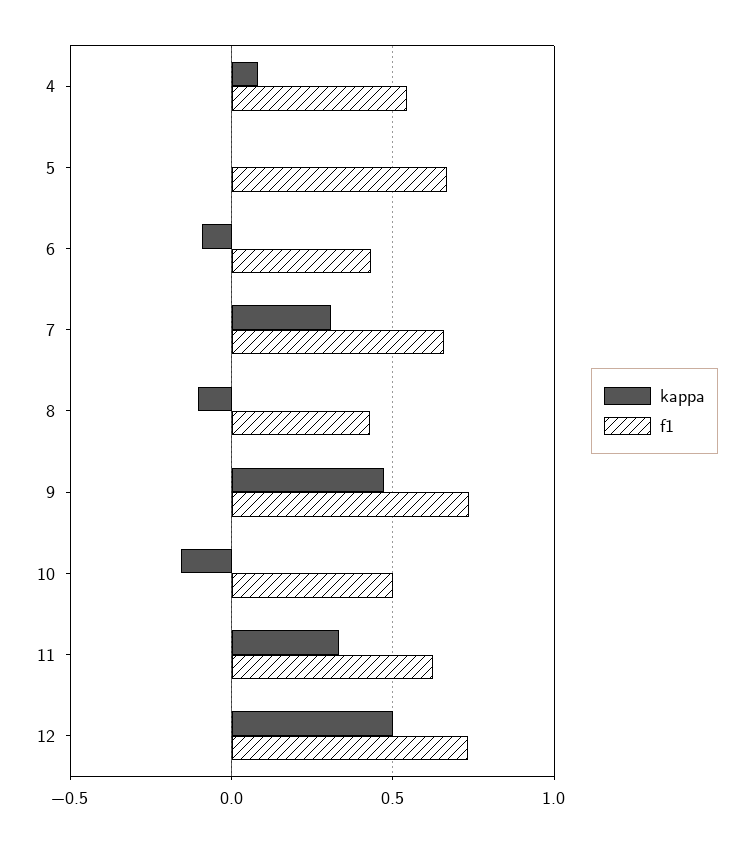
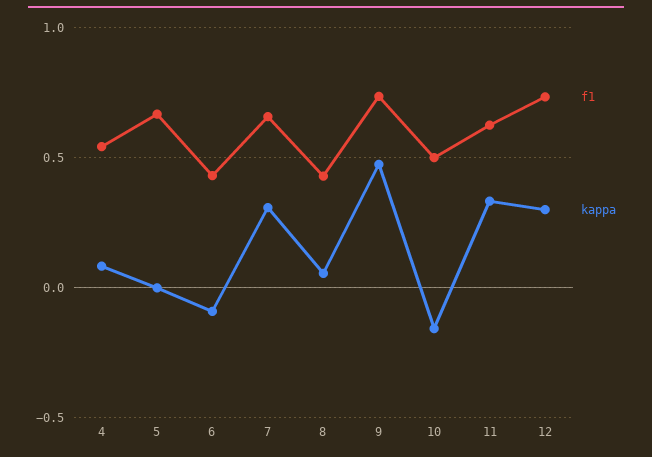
  {
    "kappa": {
      "4": 0.1,
      "5": 0,
      "6": -0.1,
      "7": 0.3,
-     "8": -0.1,
+     "8": 0.05,
      "9": 0.45,
      "10": -0.15,
      "11": 0.35,
-     "12": 0.5
+     "12": 0.3
    },
    "f1": {
      "4": 0.55,
      "5": 0.65,
      "6": 0.45,
      "7": 0.65,
      "8": 0.45,
      "9": 0.75,
      "10": 0.5,
      "11": 0.65,
      "12": 0.75
    }
  }

